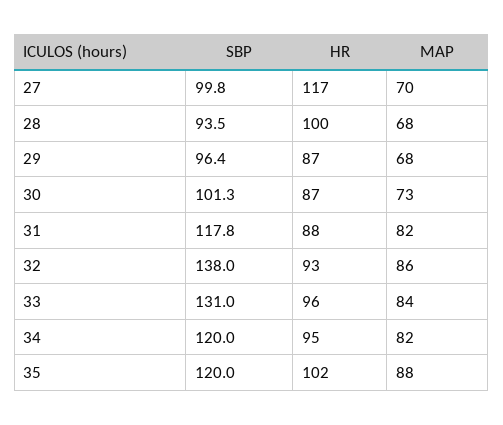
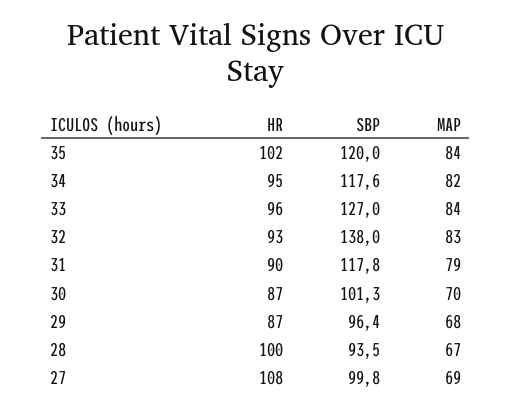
  {
    "SBP": {
      "27": 99.8,
      "28": 93.5,
      "29": 96.4,
      "30": 101.3,
      "31": 117.8,
      "32": 138,
-     "33": 131,
+     "33": 127,
-     "34": 120,
+     "34": 117.6,
      "35": 120
    },
    "HR": {
-     "27": 117,
+     "27": 108,
      "28": 100,
      "29": 87,
      "30": 87,
-     "31": 88,
+     "31": 90,
      "32": 93,
      "33": 96,
      "34": 95,
      "35": 102
    },
    "MAP": {
-     "27": 70,
+     "27": 69,
-     "28": 68,
+     "28": 67,
      "29": 68,
-     "30": 73,
+     "30": 70,
-     "31": 82,
+     "31": 79,
-     "32": 86,
+     "32": 83,
      "33": 84,
      "34": 82,
-     "35": 88
+     "35": 84
    }
  }

